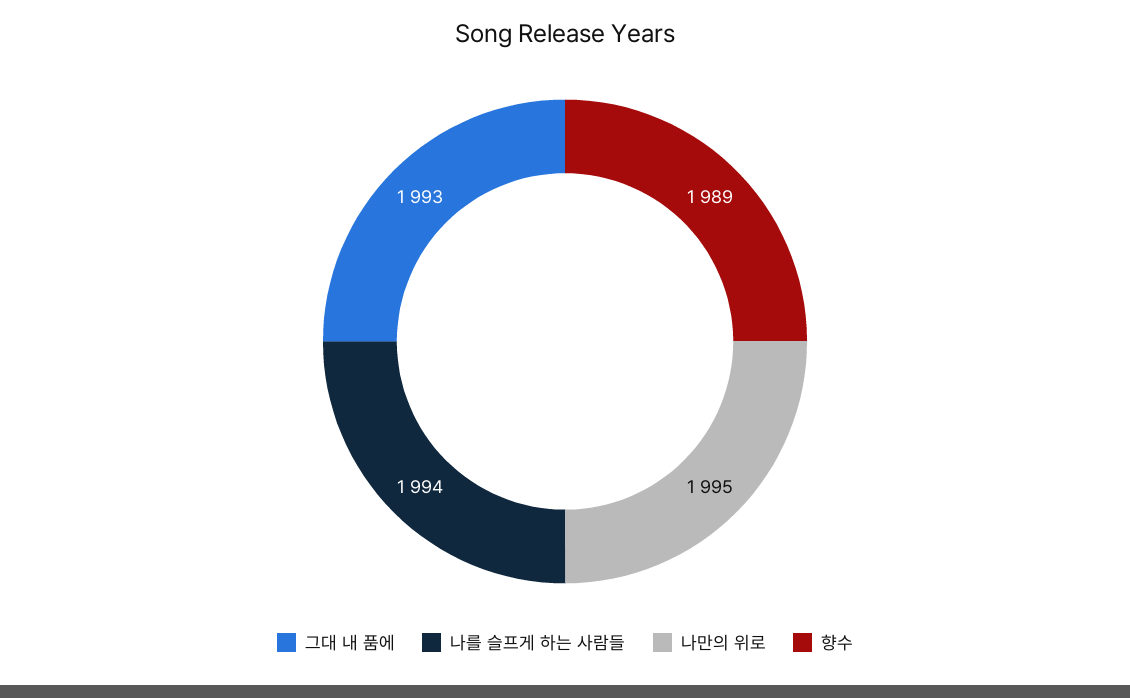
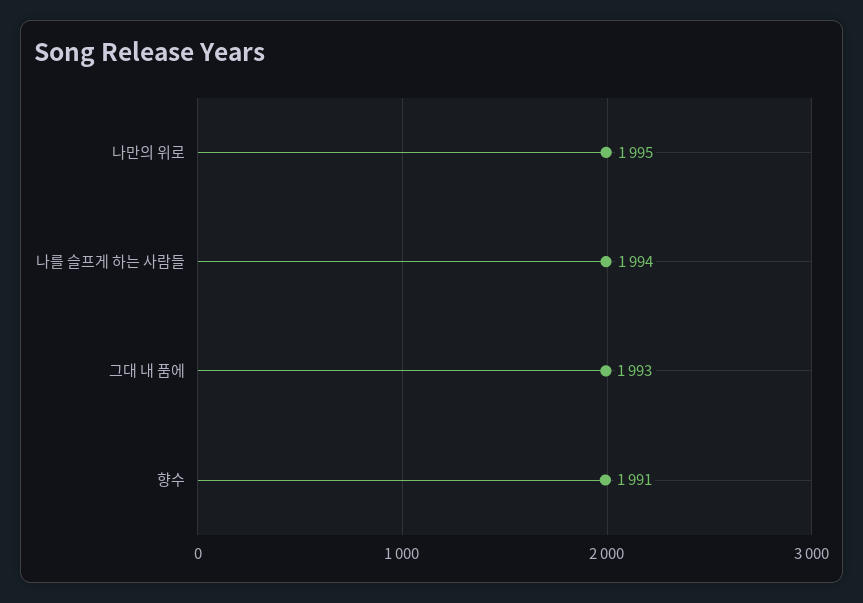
  {
    "그대 내 품에": 1993,
    "나를 슬프게 하는 사람들": 1994,
    "나만의 위로": 1995,
-   "향수": 1989
+   "향수": 1991
  }

